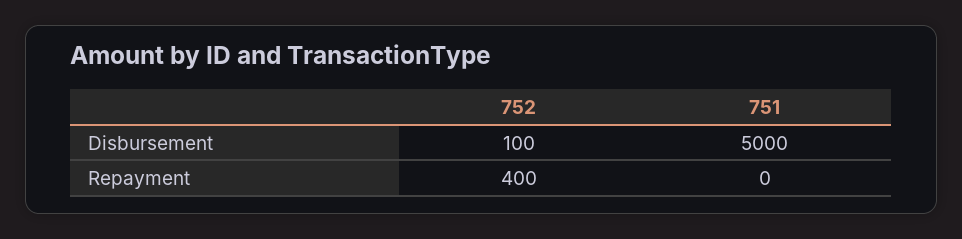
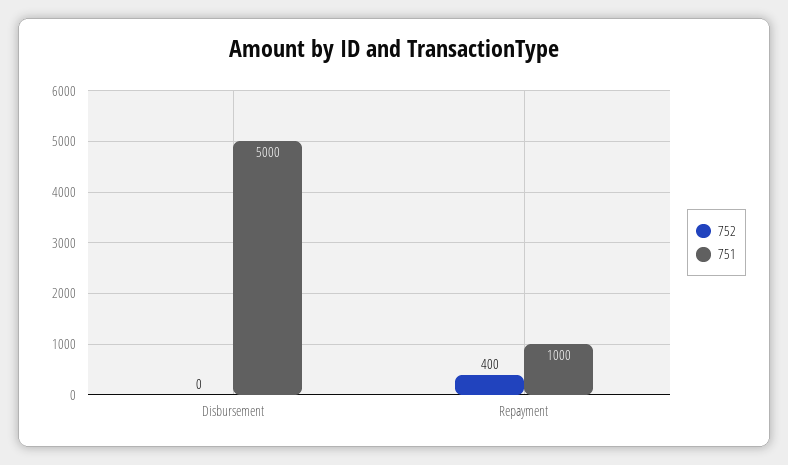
  {
    "752": {
-     "Disbursement": 100,
+     "Disbursement": 0,
      "Repayment": 400
    },
    "751": {
      "Disbursement": 5000,
-     "Repayment": 0
+     "Repayment": 1000
    }
  }

